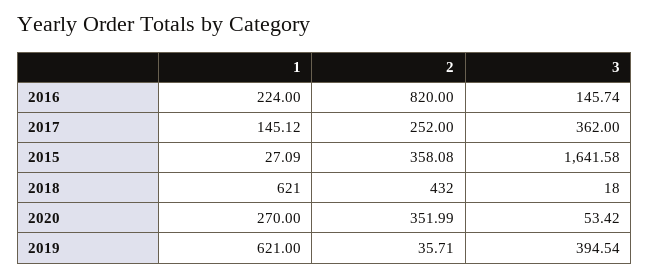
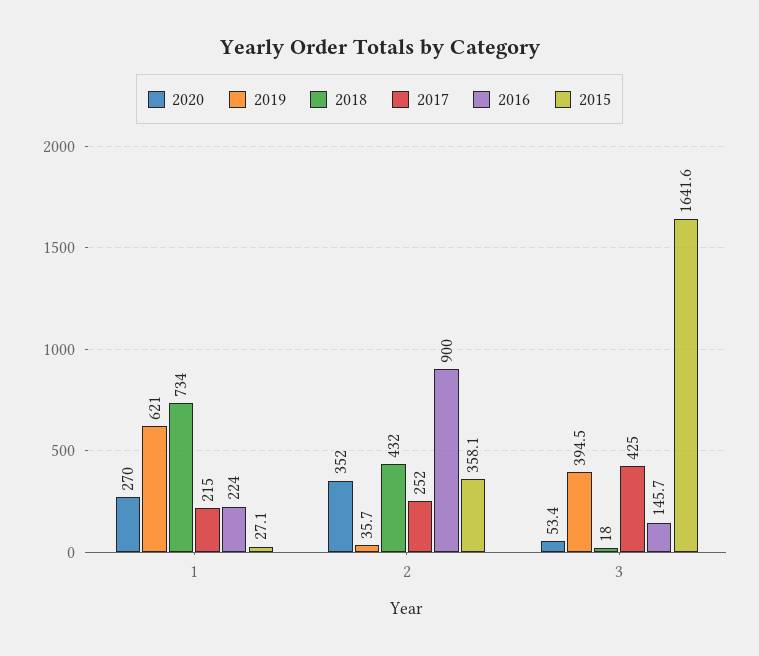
  {
    "2016": {
      "1": 224,
-     "2": 820,
+     "2": 900,
      "3": 145.74
    },
    "2017": {
-     "1": 145.12,
+     "1": 215,
      "2": 252,
-     "3": 362
+     "3": 425
    },
    "2015": {
      "1": 27.09,
      "2": 358.08,
      "3": 1641.58
    },
    "2018": {
-     "1": 621,
+     "1": 734,
      "2": 432,
      "3": 18
    },
    "2020": {
      "1": 270,
      "2": 351.99,
      "3": 53.42
    },
    "2019": {
      "1": 621,
      "2": 35.71,
      "3": 394.54
    }
  }

